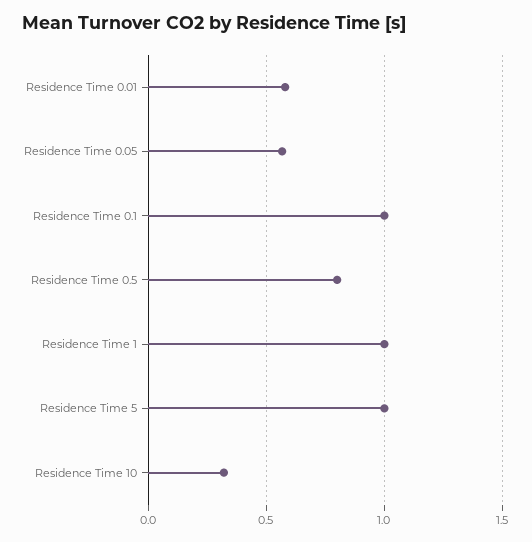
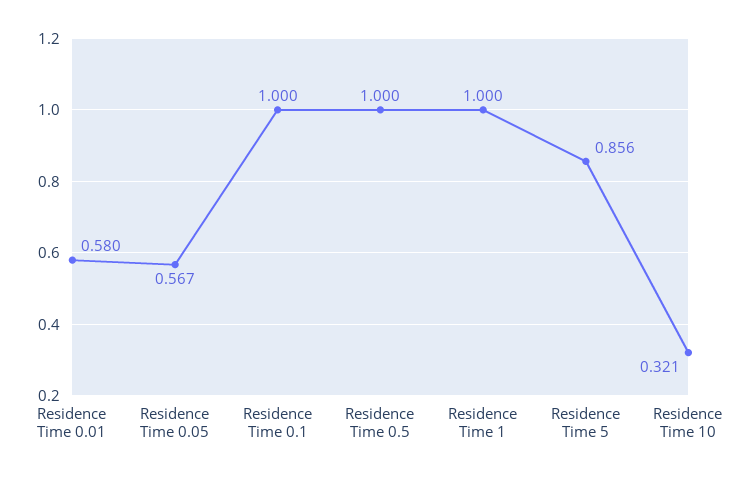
  {
    "Residence Time 0.01": 0.58,
    "Residence Time 0.05": 0.567,
    "Residence Time 0.1": 1,
-   "Residence Time 0.5": 0.8,
+   "Residence Time 0.5": 1,
    "Residence Time 1": 1,
-   "Residence Time 5": 1,
+   "Residence Time 5": 0.856,
    "Residence Time 10": 0.321
  }

